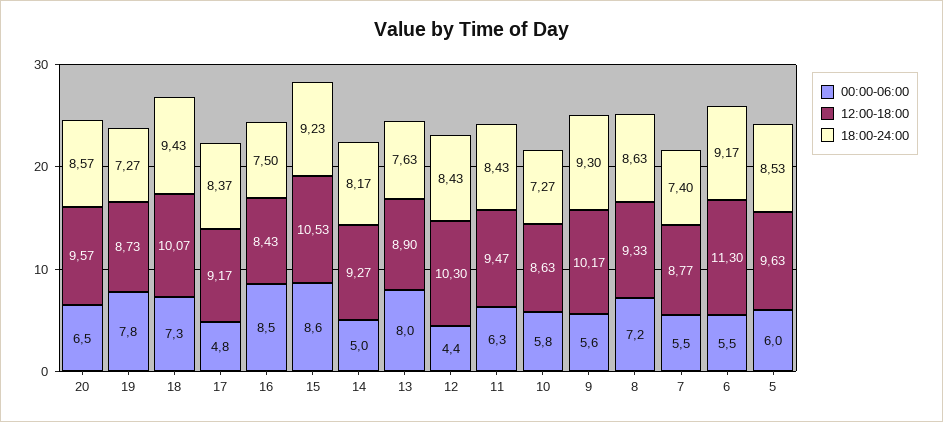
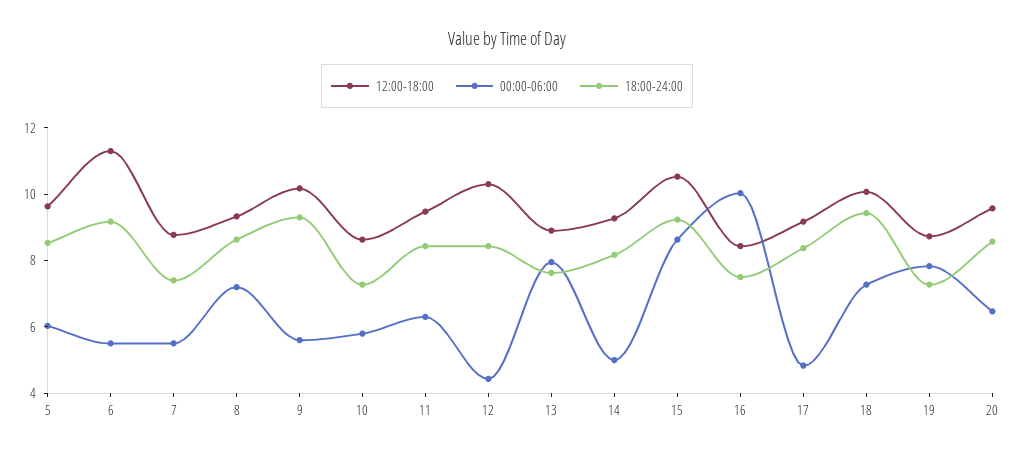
  {
    "00:00-06:00": {
      "20": 6.5,
      "19": 7.8,
      "18": 7.3,
      "17": 4.8,
-     "16": 8.5,
+     "16": 10,
      "15": 8.6,
      "14": 5,
      "13": 8,
      "12": 4.4,
      "11": 6.3,
      "10": 5.8,
      "9": 5.6,
      "8": 7.2,
      "7": 5.5,
      "6": 5.5,
      "5": 6
    },
    "12:00-18:00": {
      "20": 9.57,
      "19": 8.73,
      "18": 10.07,
      "17": 9.17,
      "16": 8.43,
      "15": 10.53,
      "14": 9.27,
      "13": 8.9,
      "12": 10.3,
      "11": 9.47,
      "10": 8.63,
      "9": 10.17,
      "8": 9.33,
      "7": 8.77,
      "6": 11.3,
      "5": 9.63
    },
    "18:00-24:00": {
      "20": 8.57,
      "19": 7.27,
      "18": 9.43,
      "17": 8.37,
      "16": 7.5,
      "15": 9.23,
      "14": 8.17,
      "13": 7.63,
      "12": 8.43,
      "11": 8.43,
      "10": 7.27,
      "9": 9.3,
      "8": 8.63,
      "7": 7.4,
      "6": 9.17,
      "5": 8.53
    }
  }

